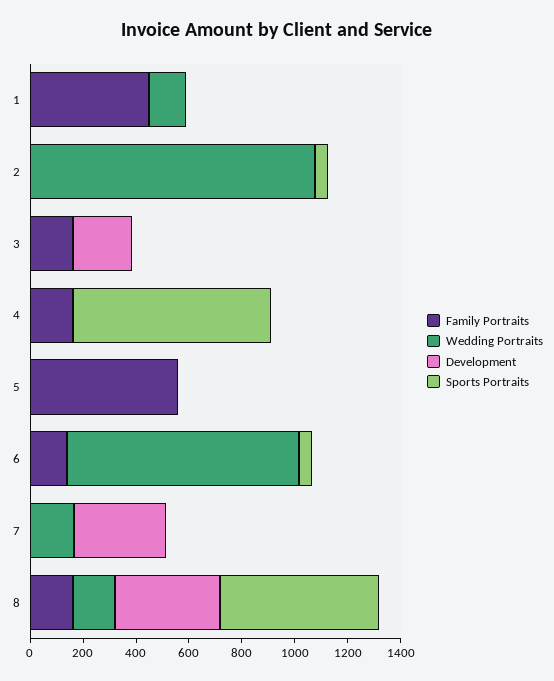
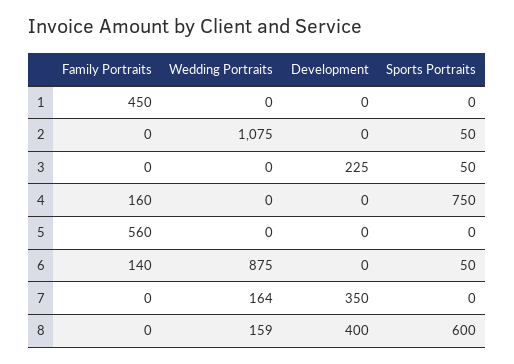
  {
    "Family Portraits": {
      "1": 450,
      "2": 0,
-     "3": 150,
+     "3": 0,
      "4": 160,
      "5": 560,
      "6": 140,
      "7": 0,
-     "8": 150
+     "8": 0
    },
    "Wedding Portraits": {
-     "1": 150,
+     "1": 0,
      "2": 1075,
      "3": 0,
      "4": 0,
      "5": 0,
      "6": 875,
      "7": 164,
      "8": 159
    },
    "Development": {
      "1": 0,
      "2": 0,
      "3": 225,
      "4": 0,
      "5": 0,
      "6": 0,
      "7": 350,
      "8": 400
    },
    "Sports Portraits": {
      "1": 0,
      "2": 50,
-     "3": 0,
+     "3": 50,
      "4": 750,
      "5": 0,
      "6": 50,
      "7": 0,
      "8": 600
    }
  }

